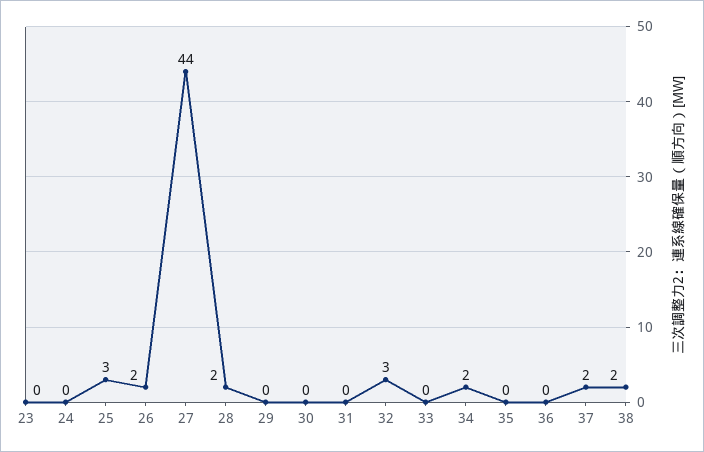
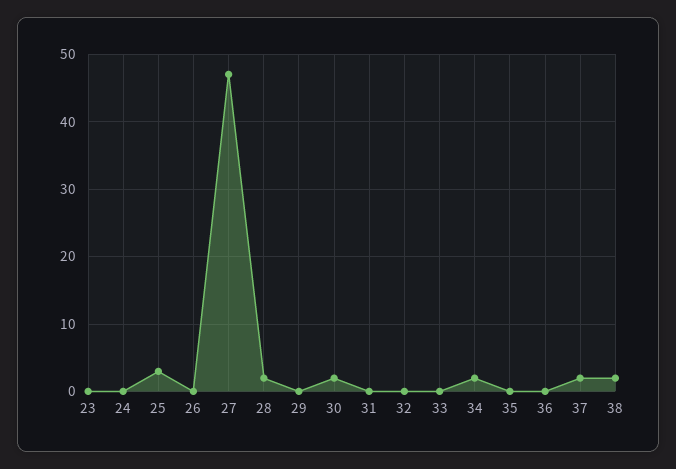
  {
    "23": 0,
    "24": 0,
    "25": 3,
-   "26": 2,
+   "26": 0,
-   "27": 44,
+   "27": 47,
    "28": 2,
    "29": 0,
-   "30": 0,
+   "30": 2,
    "31": 0,
-   "32": 3,
+   "32": 0,
    "33": 0,
    "34": 2,
    "35": 0,
    "36": 0,
    "37": 2,
    "38": 2
  }

